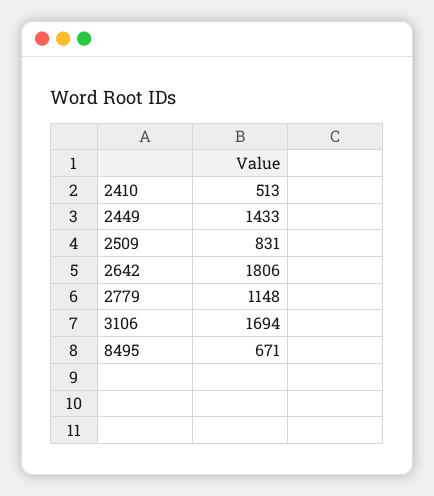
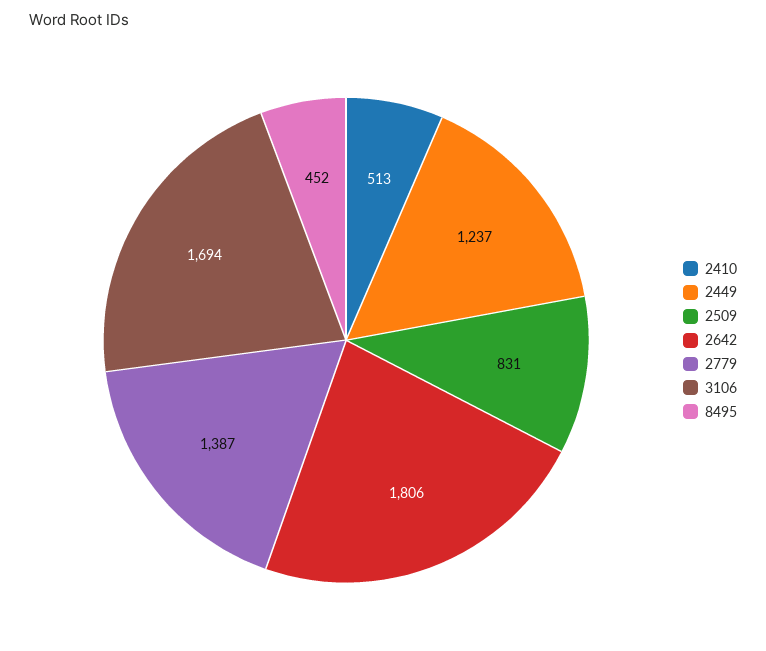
  {
    "2410": 513,
-   "2449": 1433,
+   "2449": 1237,
    "2509": 831,
    "2642": 1806,
-   "2779": 1148,
+   "2779": 1387,
    "3106": 1694,
-   "8495": 671
+   "8495": 452
  }

